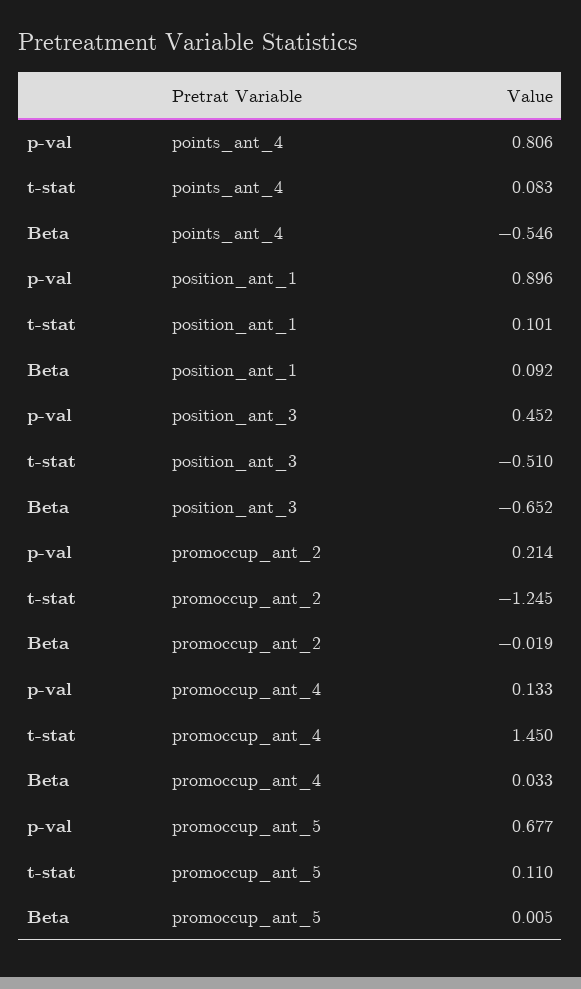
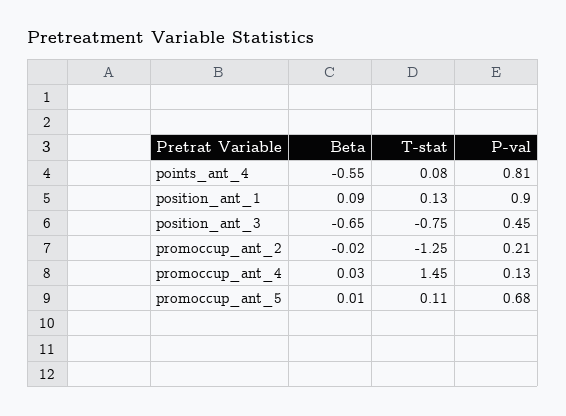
  {
    "p-val": {
      "points_ant_4": 0.806,
      "position_ant_1": 0.896,
      "position_ant_3": 0.452,
      "promoccup_ant_2": 0.214,
      "promoccup_ant_4": 0.133,
      "promoccup_ant_5": 0.677
    },
    "t-stat": {
      "points_ant_4": 0.083,
-     "position_ant_1": 0.101,
+     "position_ant_1": 0.13,
-     "position_ant_3": -0.51,
+     "position_ant_3": -0.75,
      "promoccup_ant_2": -1.245,
      "promoccup_ant_4": 1.45,
      "promoccup_ant_5": 0.11
    },
    "Beta": {
      "points_ant_4": -0.546,
      "position_ant_1": 0.092,
      "position_ant_3": -0.652,
      "promoccup_ant_2": -0.019,
      "promoccup_ant_4": 0.033,
      "promoccup_ant_5": 0.005
    }
  }

